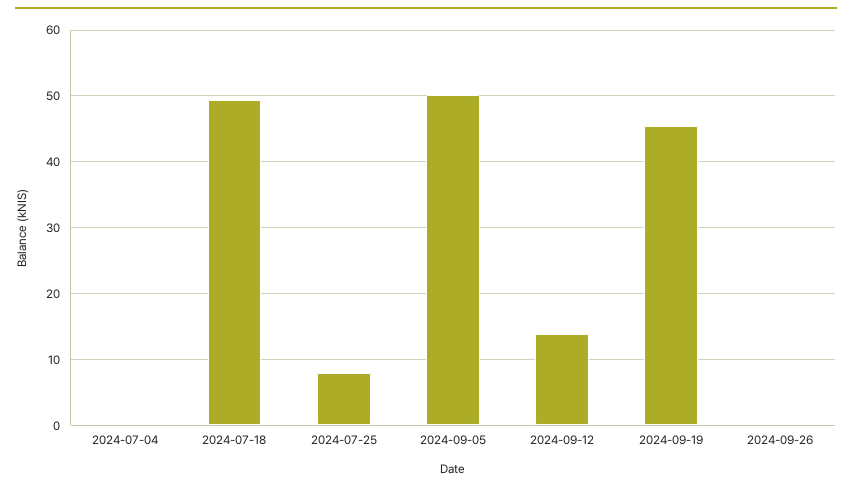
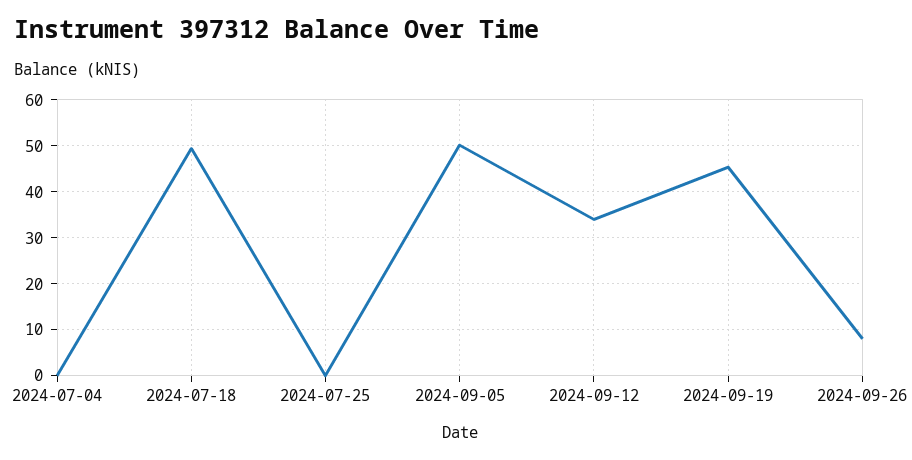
  {
    "2024-07-04": 0,
    "2024-07-18": 49,
-   "2024-07-25": 8,
+   "2024-07-25": 0,
    "2024-09-05": 50,
-   "2024-09-12": 14,
+   "2024-09-12": 34,
    "2024-09-19": 45,
-   "2024-09-26": 0
+   "2024-09-26": 8
  }

